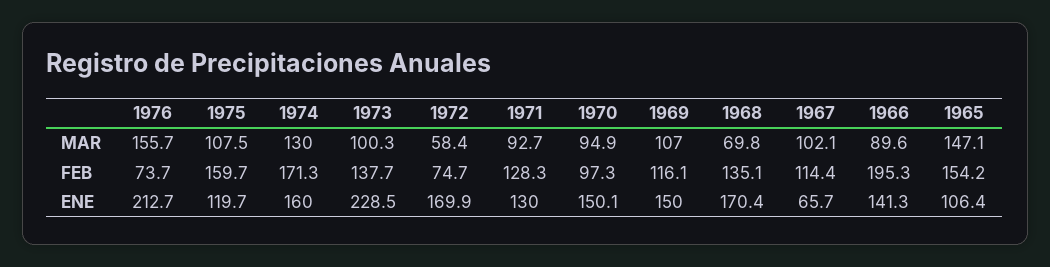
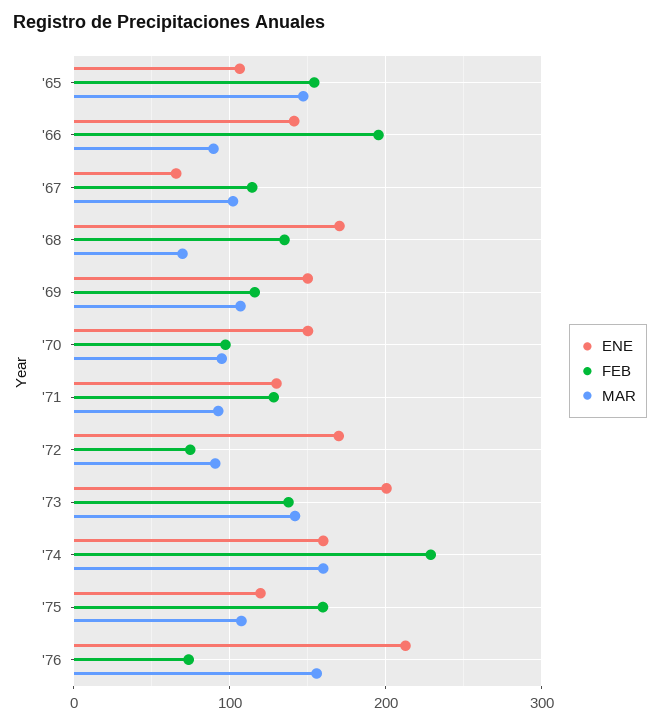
  {
    "MAR": {
      "1976": 155.7,
      "1975": 107.5,
-     "1974": 130,
+     "1974": 160,
-     "1973": 100.3,
+     "1973": 140,
-     "1972": 58.4,
+     "1972": 90,
      "1971": 92.7,
      "1970": 94.9,
      "1969": 107,
      "1968": 69.8,
      "1967": 102.1,
      "1966": 89.6,
      "1965": 147.1
    },
    "FEB": {
      "1976": 73.7,
      "1975": 159.7,
-     "1974": 171.3,
+     "1974": 230,
      "1973": 137.7,
      "1972": 74.7,
      "1971": 128.3,
      "1970": 97.3,
      "1969": 116.1,
      "1968": 135.1,
      "1967": 114.4,
      "1966": 195.3,
      "1965": 154.2
    },
    "ENE": {
      "1976": 212.7,
      "1975": 119.7,
      "1974": 160,
-     "1973": 228.5,
+     "1973": 200,
      "1972": 169.9,
      "1971": 130,
      "1970": 150.1,
      "1969": 150,
      "1968": 170.4,
      "1967": 65.7,
      "1966": 141.3,
      "1965": 106.4
    }
  }

